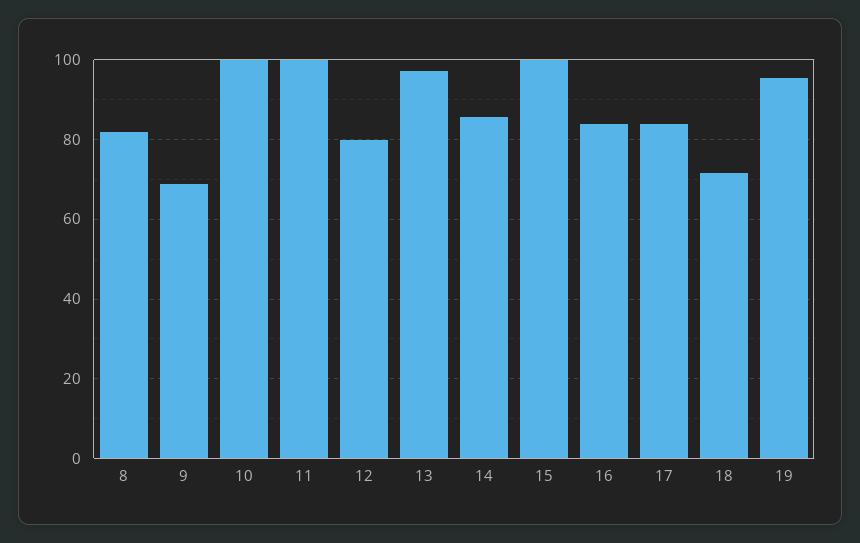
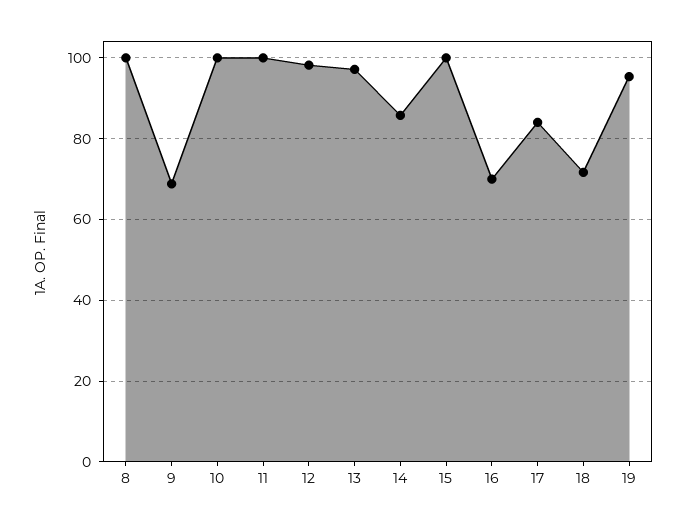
  {
-   "8": 82,
+   "8": 100,
    "9": 68,
    "10": 100,
    "11": 100,
-   "12": 80,
+   "12": 98,
    "13": 98,
    "14": 86,
    "15": 100,
-   "16": 84,
+   "16": 70,
    "17": 84,
    "18": 72,
    "19": 96
  }

